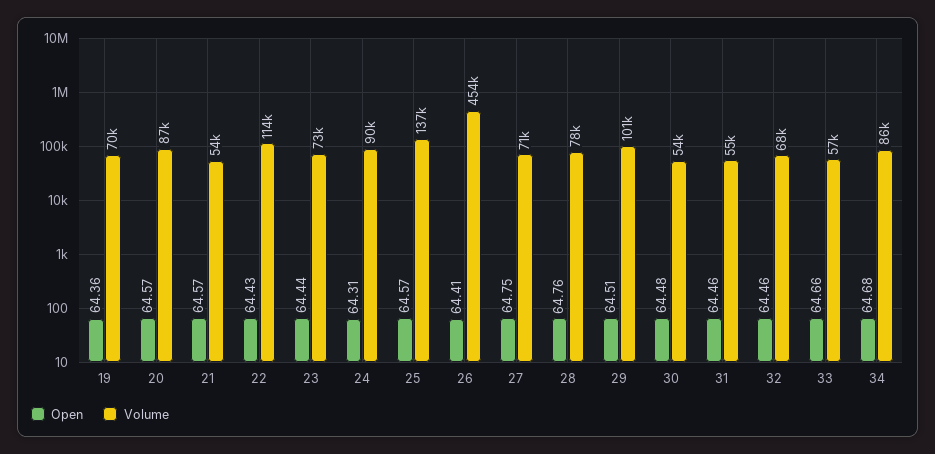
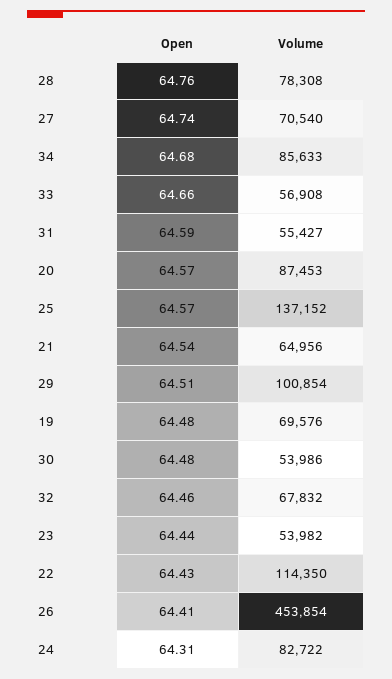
  {
    "Open": {
-     "19": 64.36,
+     "19": 64.48,
      "20": 64.57,
-     "21": 64.57,
+     "21": 64.54,
      "22": 64.43,
      "23": 64.44,
      "24": 64.31,
      "25": 64.57,
      "26": 64.41,
-     "27": 64.75,
+     "27": 64.74,
      "28": 64.76,
      "29": 64.51,
      "30": 64.48,
-     "31": 64.46,
+     "31": 64.59,
      "32": 64.46,
      "33": 64.66,
      "34": 64.68
    },
    "Volume": {
      "19": 69576,
      "20": 87453,
-     "21": 54000,
+     "21": 64956,
      "22": 114350,
-     "23": 73000,
+     "23": 53982,
-     "24": 90000,
+     "24": 82722,
      "25": 137152,
      "26": 453854,
      "27": 70540,
      "28": 78308,
      "29": 100854,
      "30": 53986,
      "31": 55427,
      "32": 67832,
      "33": 56908,
      "34": 85633
    }
  }

